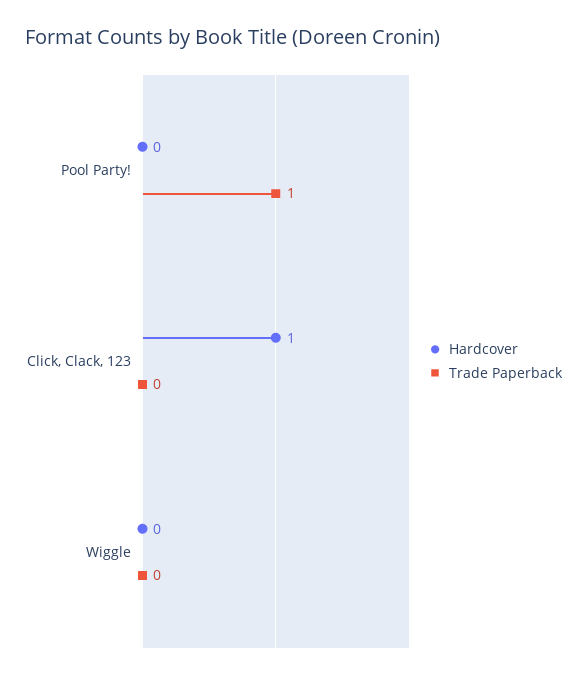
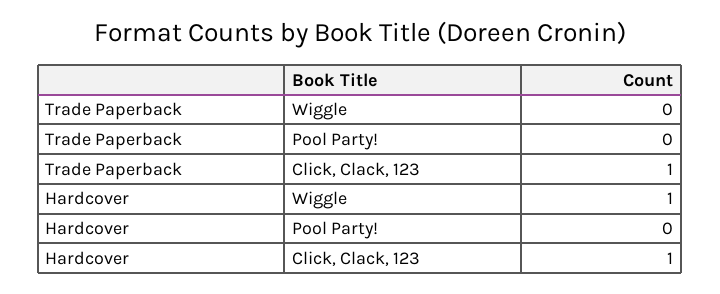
  {
    "Hardcover": {
      "Pool Party!": 0,
      "Click, Clack, 123": 1,
-     "Wiggle": 0
+     "Wiggle": 1
    },
    "Trade Paperback": {
-     "Pool Party!": 1,
+     "Pool Party!": 0,
-     "Click, Clack, 123": 0,
+     "Click, Clack, 123": 1,
      "Wiggle": 0
    }
  }

